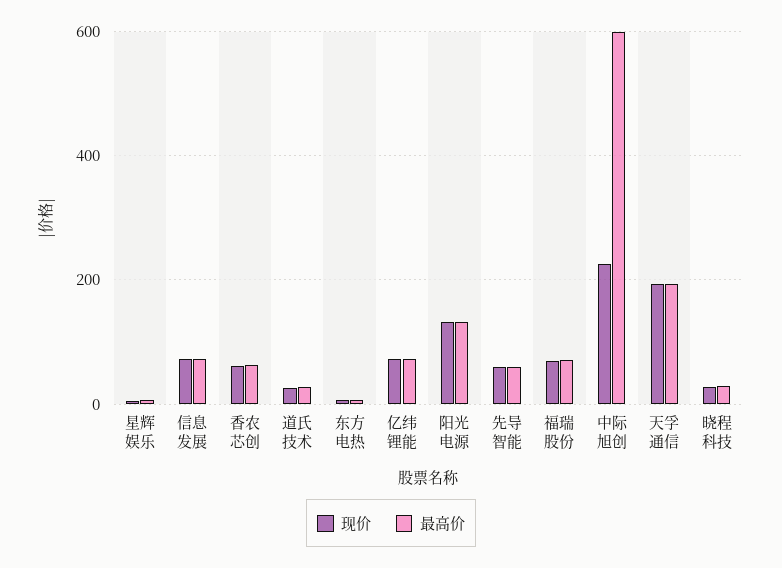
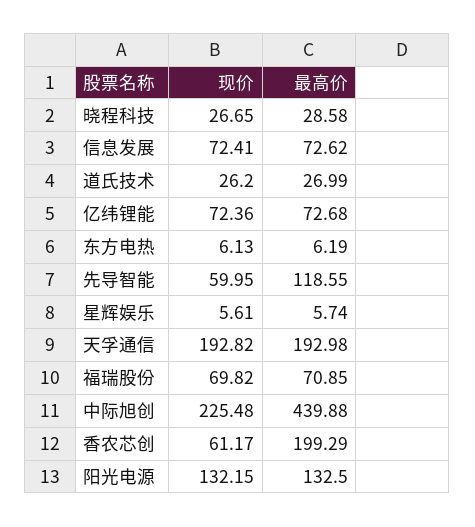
  {
    "现价": {
      "星辉娱乐": 5.61,
      "信息发展": 72.41,
      "香农芯创": 61.17,
      "道氏技术": 26.2,
      "东方电热": 6.13,
      "亿纬锂能": 72.36,
      "阳光电源": 132.15,
      "先导智能": 59.95,
      "福瑞股份": 69.82,
      "中际旭创": 225.48,
      "天孚通信": 192.82,
      "晓程科技": 26.65
    },
    "最高价": {
      "星辉娱乐": 5.74,
      "信息发展": 72.62,
-     "香农芯创": 60,
+     "香农芯创": 199.29,
      "道氏技术": 26.99,
      "东方电热": 6.19,
      "亿纬锂能": 72.68,
      "阳光电源": 132.5,
-     "先导智能": 60,
+     "先导智能": 118.55,
      "福瑞股份": 70.85,
-     "中际旭创": 600,
+     "中际旭创": 439.88,
      "天孚通信": 192.98,
      "晓程科技": 28.58
    }
  }

